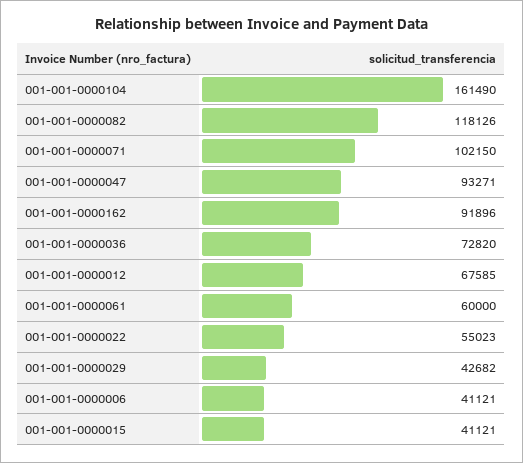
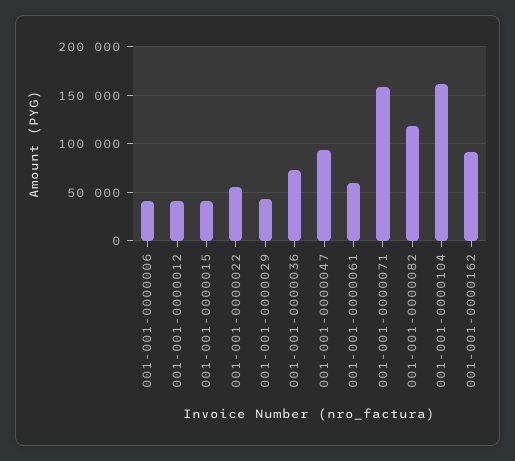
  {
    "001-001-0000104": 161490,
    "001-001-0000082": 118126,
-   "001-001-0000071": 102150,
+   "001-001-0000071": 160000,
    "001-001-0000047": 93271,
    "001-001-0000162": 91896,
    "001-001-0000036": 72820,
-   "001-001-0000012": 67585,
+   "001-001-0000012": 40000,
    "001-001-0000061": 60000,
    "001-001-0000022": 55023,
    "001-001-0000029": 42682,
    "001-001-0000006": 41121,
    "001-001-0000015": 41121
  }

